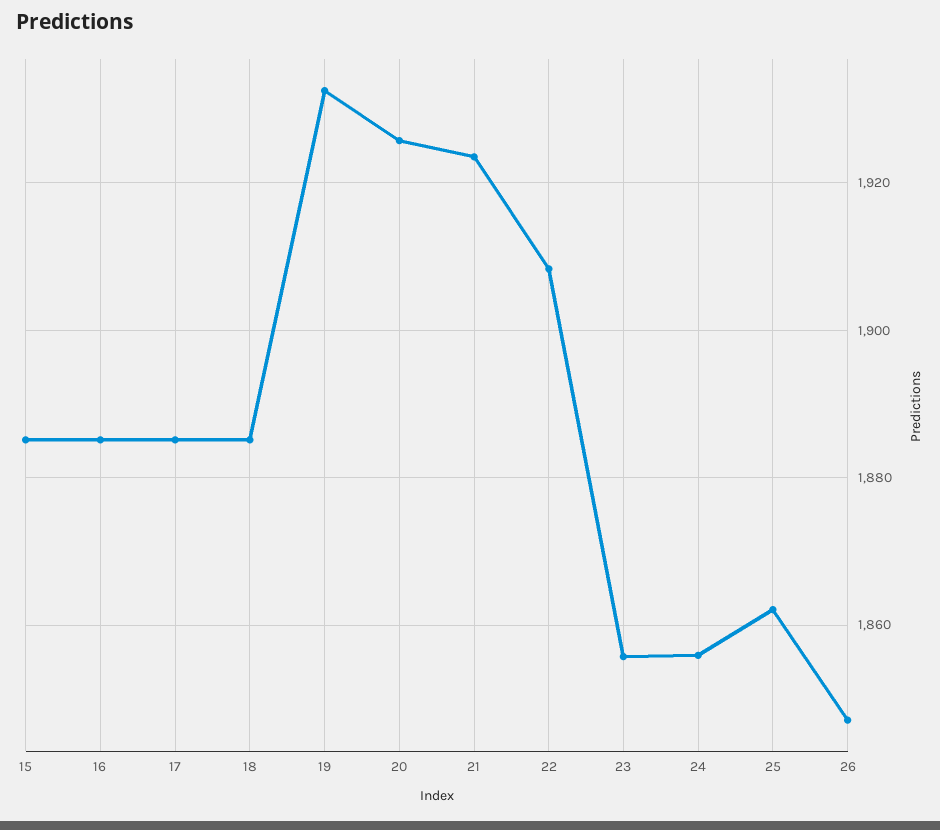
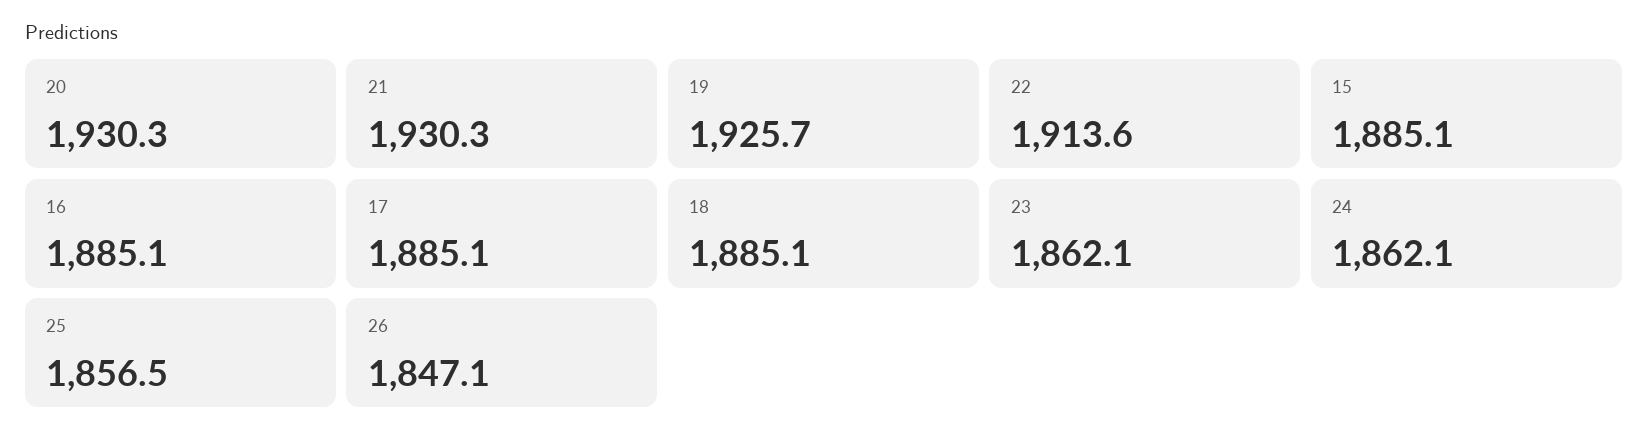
  {
    "15": 1885.1,
    "16": 1885.1,
    "17": 1885.1,
    "18": 1885.1,
-   "19": 1932,
+   "19": 1925.7,
-   "20": 1926,
+   "20": 1930.3,
-   "21": 1924,
+   "21": 1930.3,
-   "22": 1908,
+   "22": 1913.6,
-   "23": 1856,
+   "23": 1862.1,
-   "24": 1856,
+   "24": 1862.1,
-   "25": 1862,
+   "25": 1856.5,
    "26": 1847.1
  }

